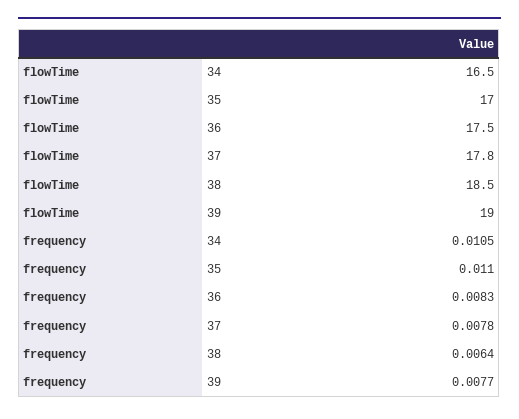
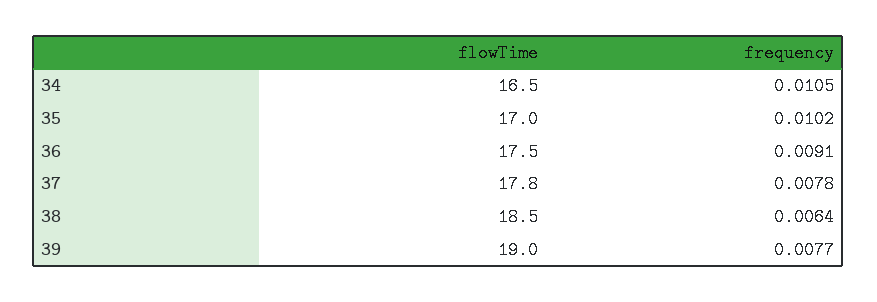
  {
    "flowTime": {
      "34": 16.5,
      "35": 17,
      "36": 17.5,
      "37": 17.8,
      "38": 18.5,
      "39": 19
    },
    "frequency": {
      "34": 0.0105,
-     "35": 0.011,
+     "35": 0.0102,
-     "36": 0.0083,
+     "36": 0.0091,
      "37": 0.0078,
      "38": 0.0064,
      "39": 0.0077
    }
  }

